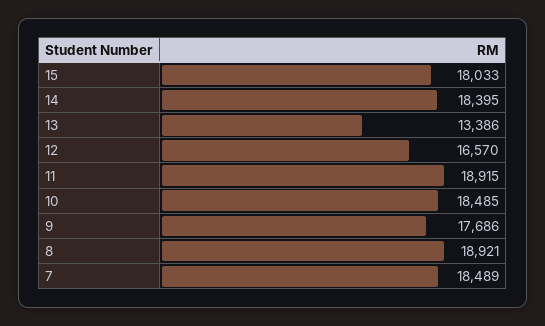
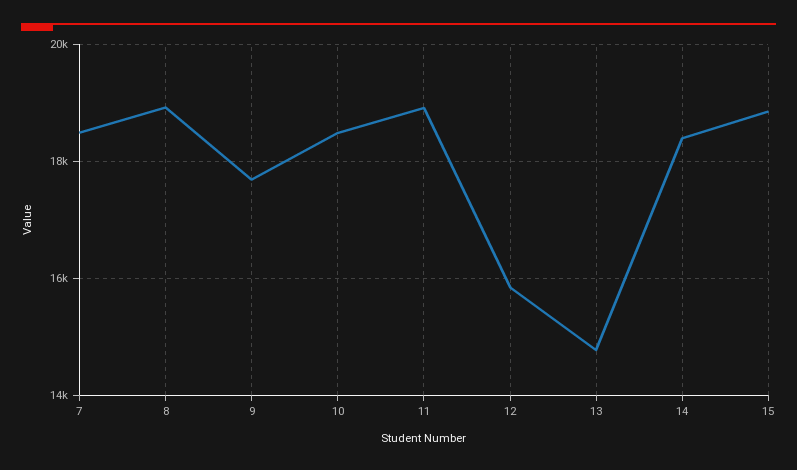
  {
-   "15": 18033,
+   "15": 18800,
    "14": 18395,
-   "13": 13386,
+   "13": 14800,
-   "12": 16570,
+   "12": 15800,
    "11": 18915,
    "10": 18485,
    "9": 17686,
    "8": 18921,
    "7": 18489
  }

